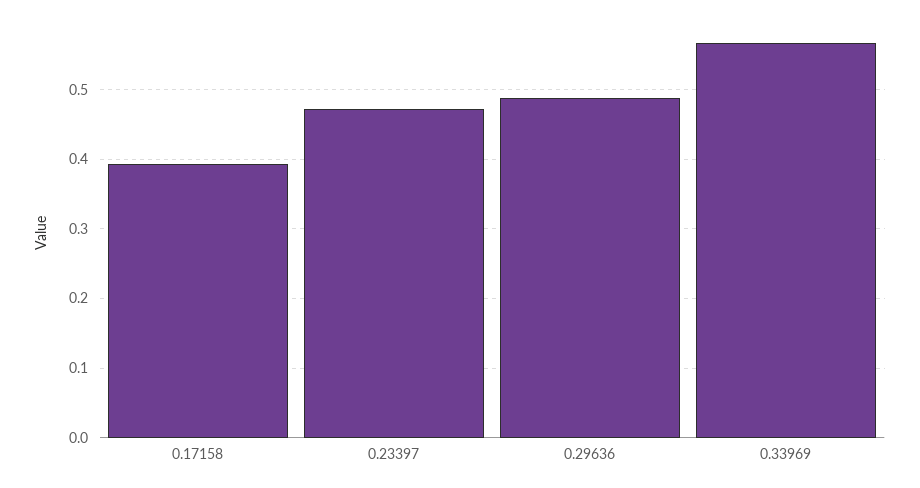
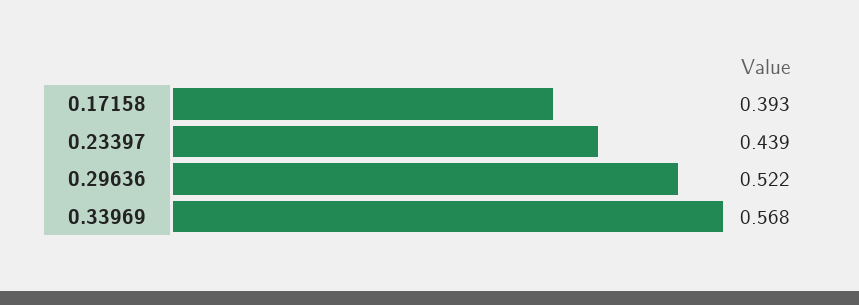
  {
    "0.17158": 0.393,
-   "0.23397": 0.47,
+   "0.23397": 0.439,
-   "0.29636": 0.49,
+   "0.29636": 0.522,
    "0.33969": 0.568
  }

